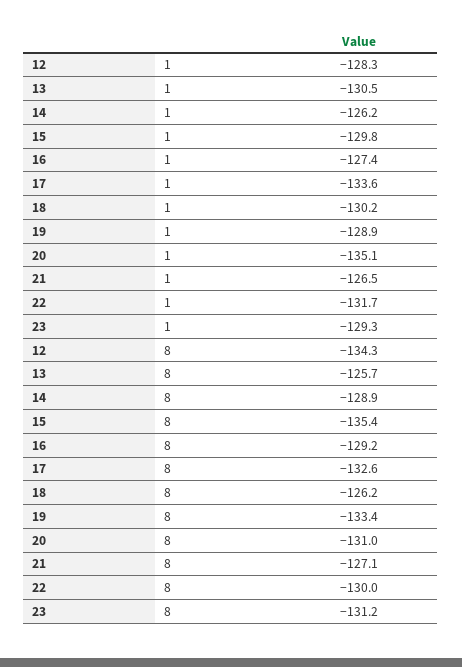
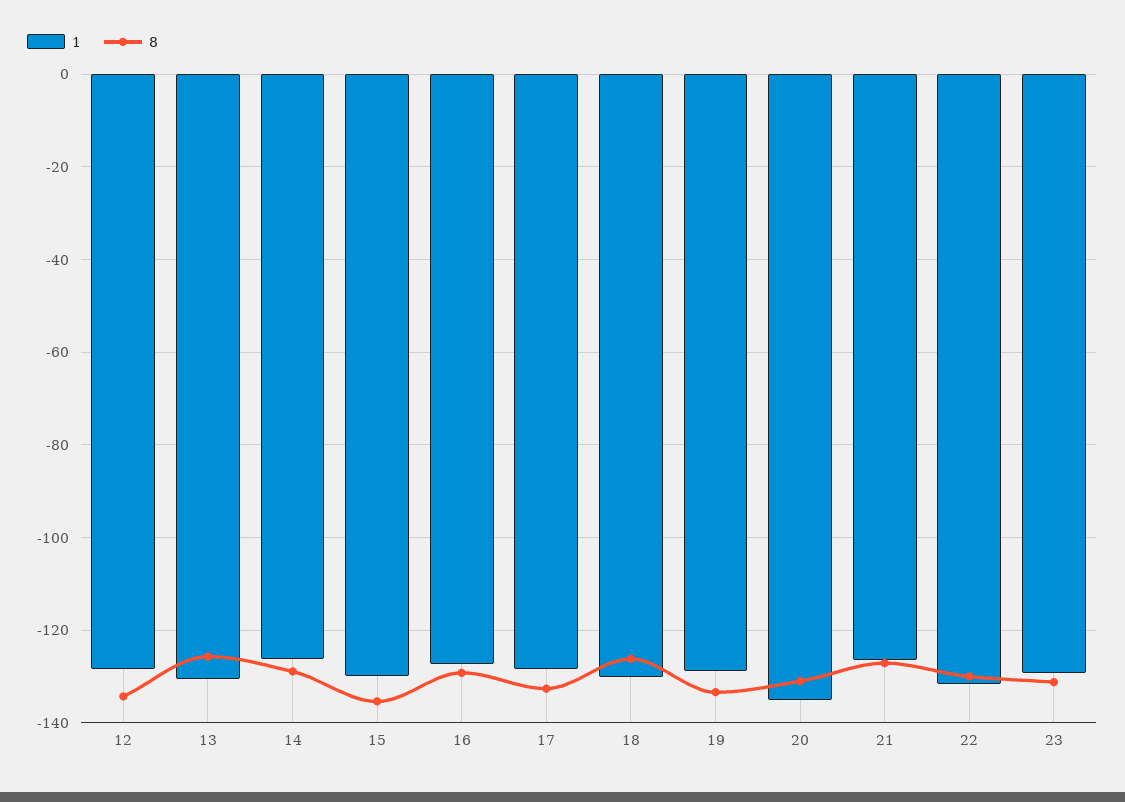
  {
    "1": {
      "12": -128.3,
      "13": -130.5,
      "14": -126.2,
      "15": -129.8,
      "16": -127.4,
-     "17": -133.6,
+     "17": -128,
      "18": -130.2,
      "19": -128.9,
      "20": -135.1,
      "21": -126.5,
      "22": -131.7,
      "23": -129.3
    },
    "8": {
      "12": -134.3,
      "13": -125.7,
      "14": -128.9,
      "15": -135.4,
      "16": -129.2,
      "17": -132.6,
      "18": -126.2,
      "19": -133.4,
      "20": -131,
      "21": -127.1,
      "22": -130,
      "23": -131.2
    }
  }

